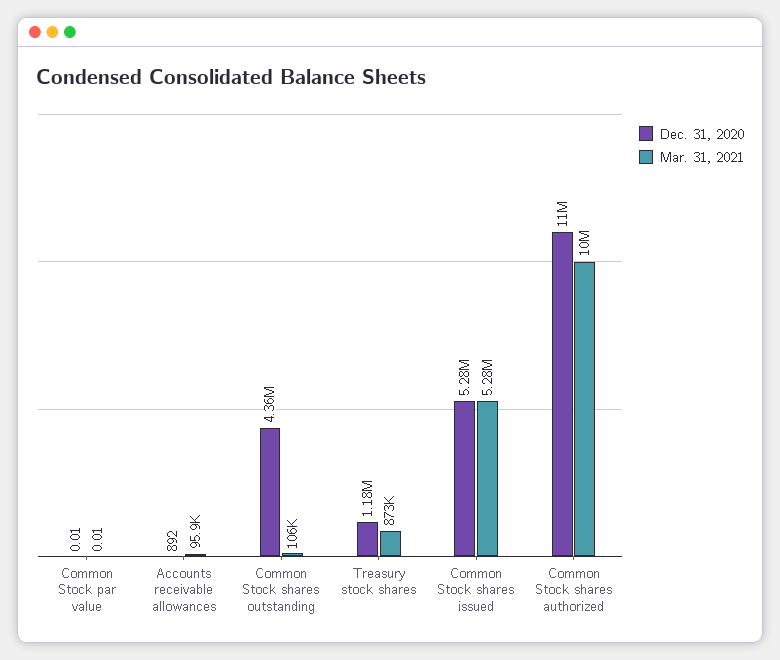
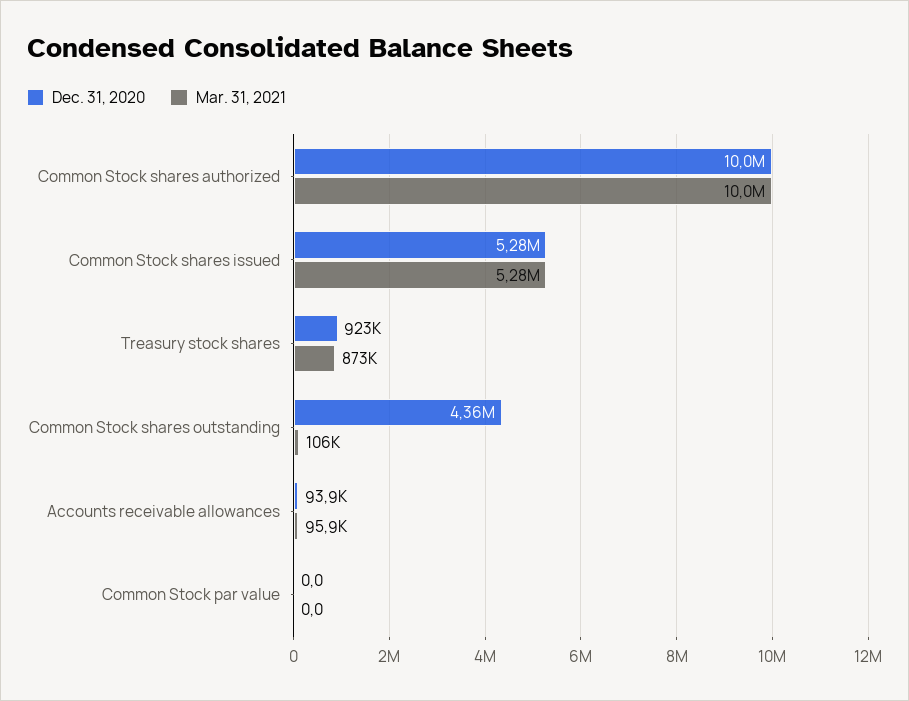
  {
    "Dec. 31, 2020": {
      "Common Stock par value": 0.01,
-     "Accounts receivable allowances": 892,
+     "Accounts receivable allowances": 93900,
      "Common Stock shares outstanding": 4360000,
-     "Treasury stock shares": 1180000,
+     "Treasury stock shares": 923000,
      "Common Stock shares issued": 5280000,
-     "Common Stock shares authorized": 11000000
+     "Common Stock shares authorized": 10000000
    },
    "Mar. 31, 2021": {
      "Common Stock par value": 0.01,
      "Accounts receivable allowances": 95900,
      "Common Stock shares outstanding": 106000,
      "Treasury stock shares": 873000,
      "Common Stock shares issued": 5280000,
      "Common Stock shares authorized": 10000000
    }
  }

